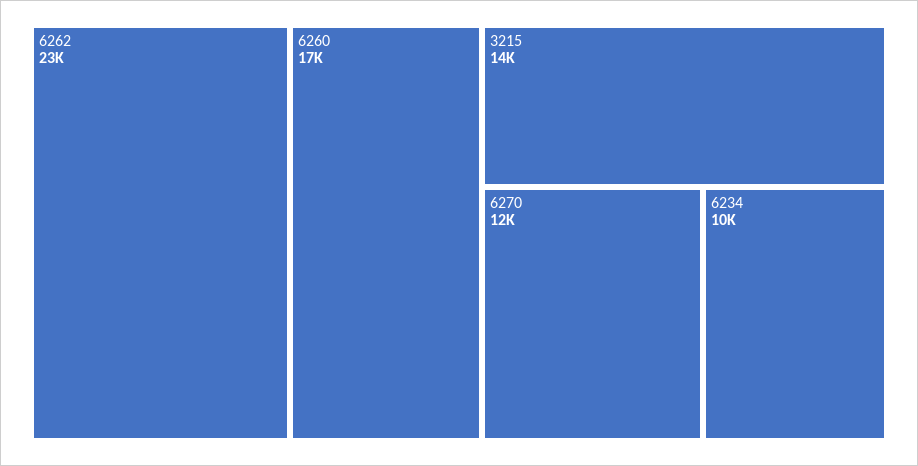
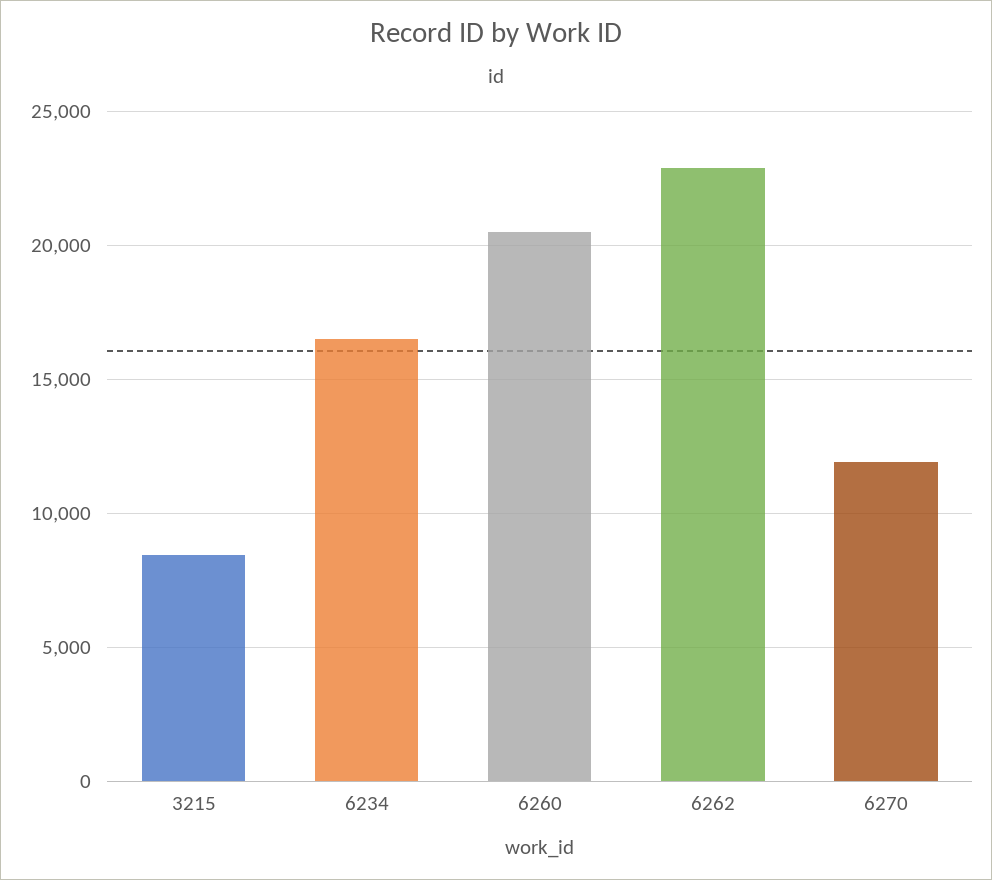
  {
    "6262": 23000,
-   "6260": 17000,
+   "6260": 20500,
-   "3215": 14000,
+   "3215": 8500,
    "6270": 12000,
-   "6234": 10000
+   "6234": 16500
  }

